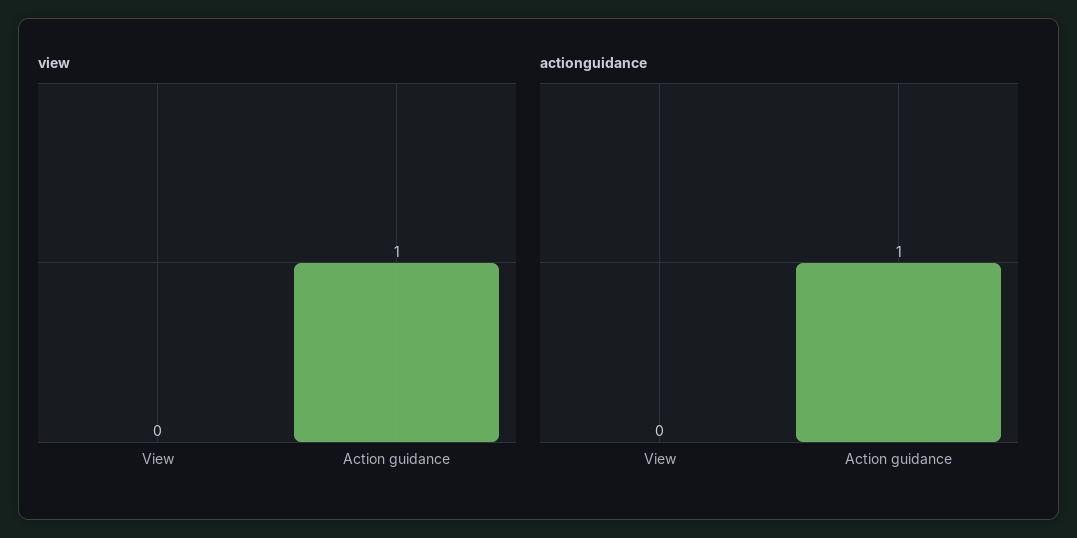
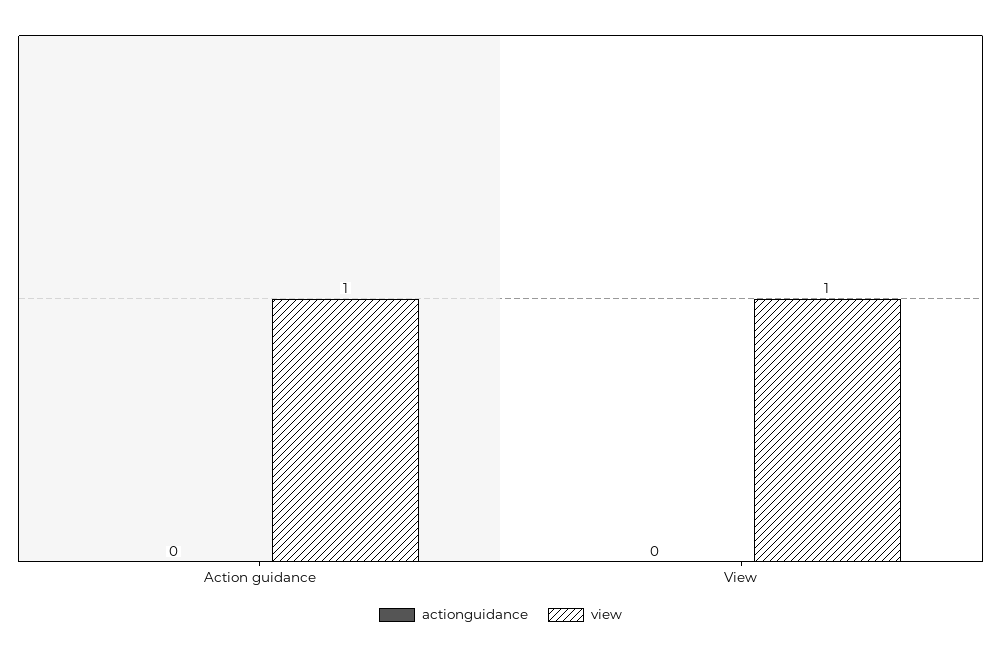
  {
    "view": {
-     "View": 0,
+     "View": 1,
      "Action guidance": 1
    },
    "actionguidance": {
      "View": 0,
-     "Action guidance": 1
+     "Action guidance": 0
    }
  }

